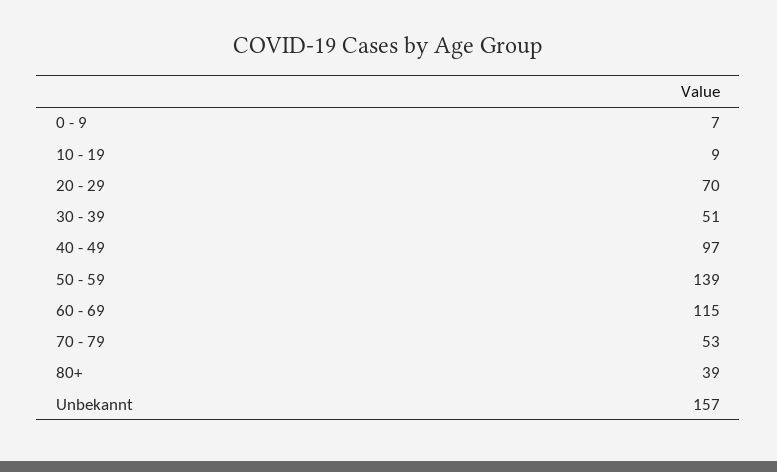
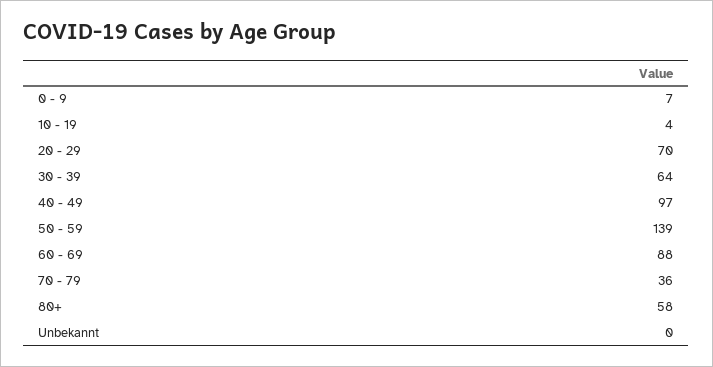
  {
    "0 - 9": 7,
-   "10 - 19": 9,
+   "10 - 19": 4,
    "20 - 29": 70,
-   "30 - 39": 51,
+   "30 - 39": 64,
    "40 - 49": 97,
    "50 - 59": 139,
-   "60 - 69": 115,
+   "60 - 69": 88,
-   "70 - 79": 53,
+   "70 - 79": 36,
-   "80+": 39,
+   "80+": 58,
-   "Unbekannt": 157
+   "Unbekannt": 0
  }

